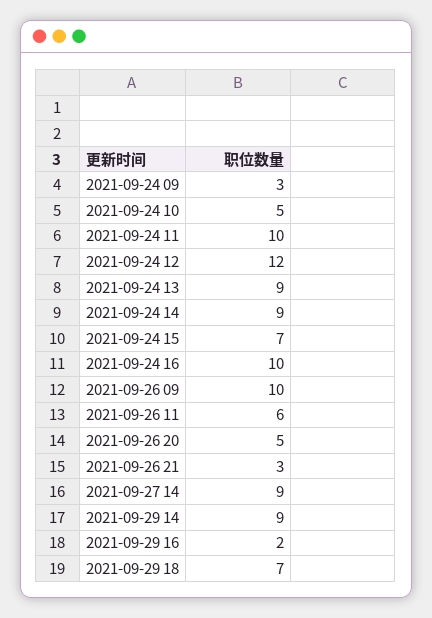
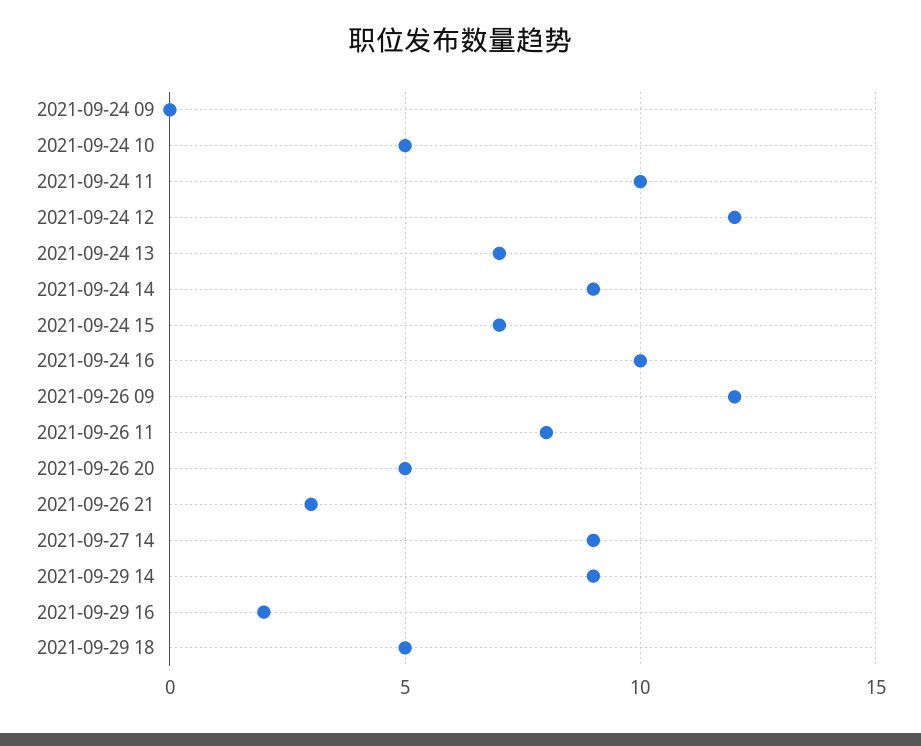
  {
-   "2021-09-24 09": 3,
+   "2021-09-24 09": 0,
    "2021-09-24 10": 5,
    "2021-09-24 11": 10,
    "2021-09-24 12": 12,
-   "2021-09-24 13": 9,
+   "2021-09-24 13": 7,
    "2021-09-24 14": 9,
    "2021-09-24 15": 7,
    "2021-09-24 16": 10,
-   "2021-09-26 09": 10,
+   "2021-09-26 09": 12,
-   "2021-09-26 11": 6,
+   "2021-09-26 11": 8,
    "2021-09-26 20": 5,
    "2021-09-26 21": 3,
    "2021-09-27 14": 9,
    "2021-09-29 14": 9,
    "2021-09-29 16": 2,
-   "2021-09-29 18": 7
+   "2021-09-29 18": 5
  }

